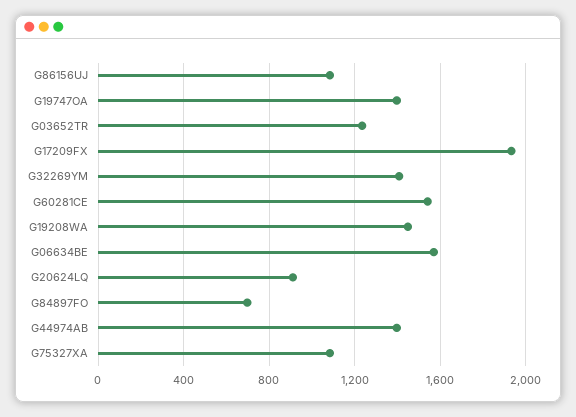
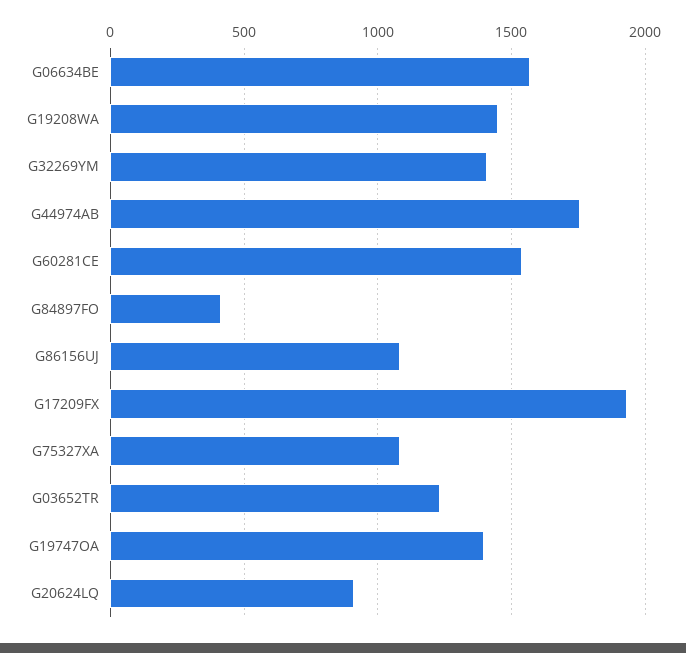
  {
    "G86156UJ": 1100,
    "G19747OA": 1400,
    "G03652TR": 1250,
    "G17209FX": 1950,
    "G32269YM": 1400,
    "G60281CE": 1550,
    "G19208WA": 1450,
    "G06634BE": 1550,
    "G20624LQ": 900,
-   "G84897FO": 700,
+   "G84897FO": 400,
-   "G44974AB": 1400,
+   "G44974AB": 1750,
    "G75327XA": 1100
  }

